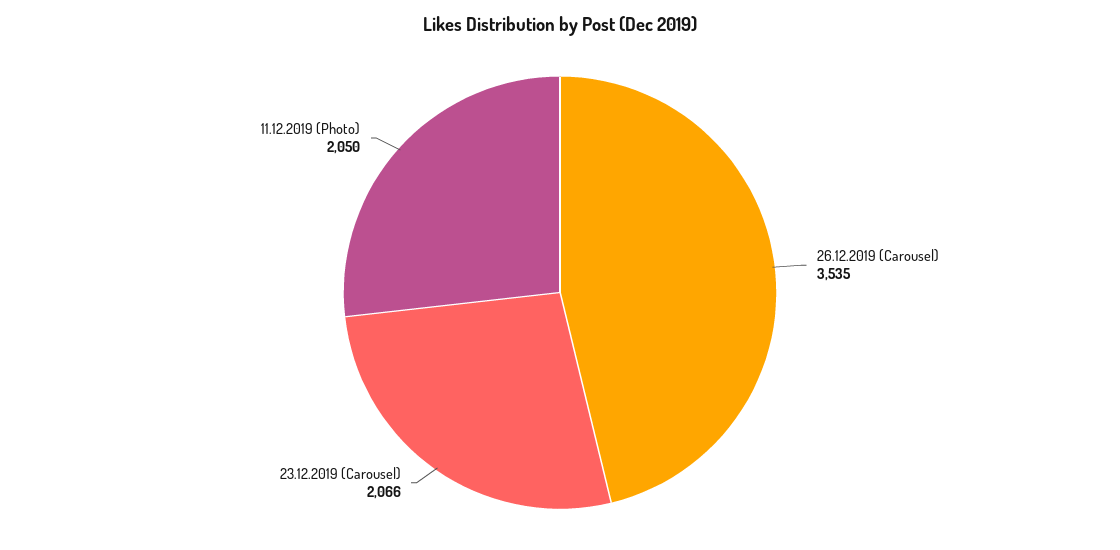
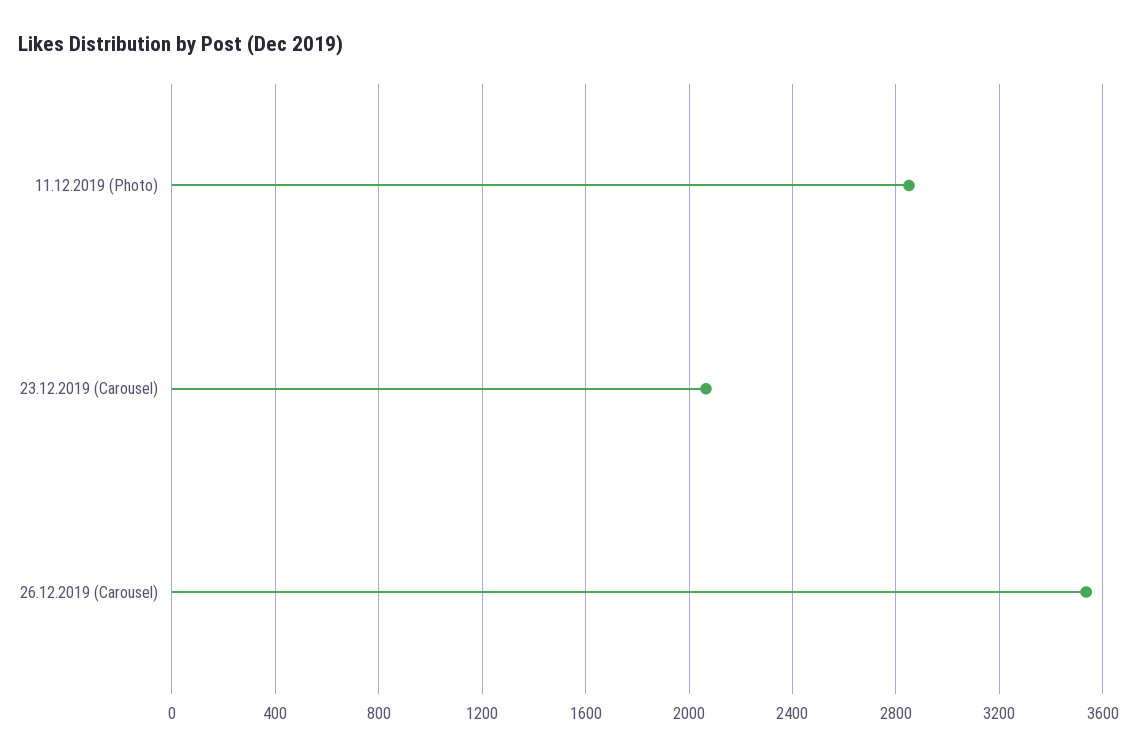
  {
    "26.12.2019 (Carousel)": 3535,
    "23.12.2019 (Carousel)": 2066,
-   "11.12.2019 (Photo)": 2050
+   "11.12.2019 (Photo)": 2850
  }

